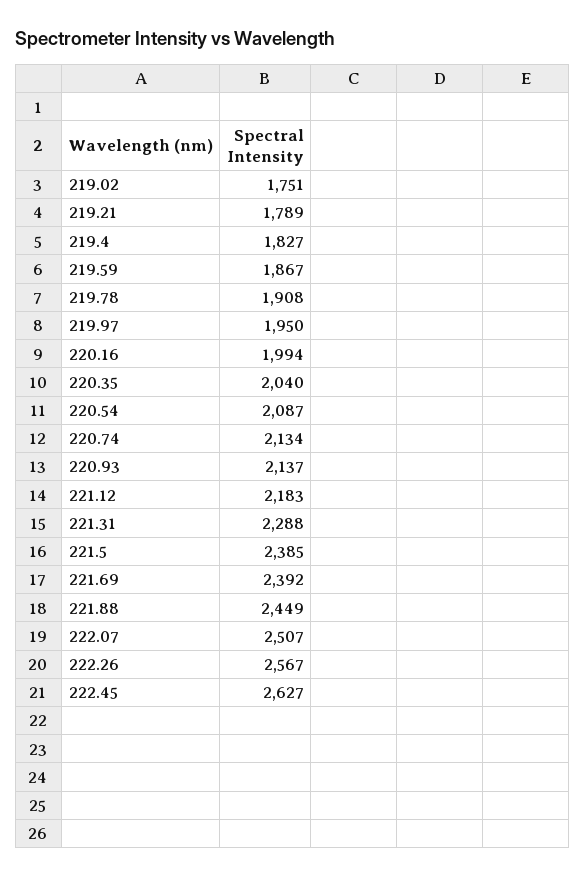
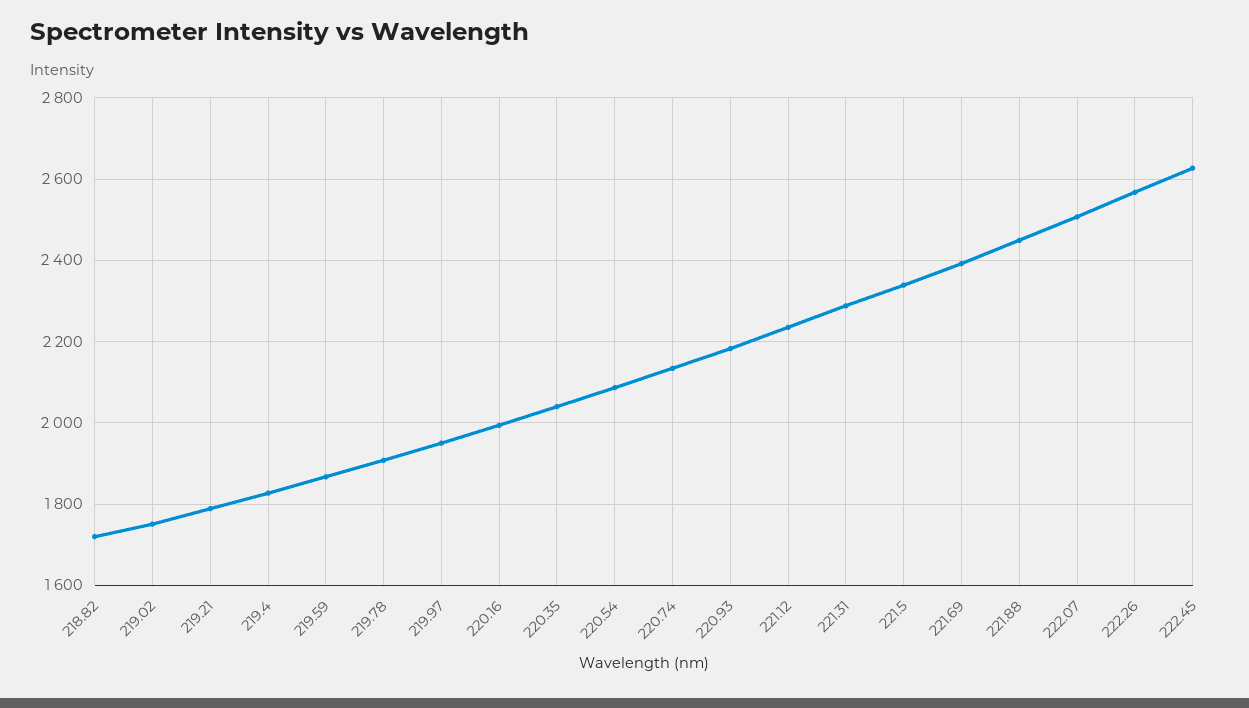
  {
    "219.02": 1751,
    "219.21": 1789,
    "219.4": 1827,
    "219.59": 1867,
    "219.78": 1908,
    "219.97": 1950,
    "220.16": 1994,
    "220.35": 2040,
    "220.54": 2087,
    "220.74": 2134,
-   "220.93": 2137,
+   "220.93": 2180,
-   "221.12": 2183,
+   "221.12": 2240,
    "221.31": 2288,
-   "221.5": 2385,
+   "221.5": 2340,
    "221.69": 2392,
    "221.88": 2449,
    "222.07": 2507,
    "222.26": 2567,
-   "222.45": 2627
+   "222.45": 2627,
+   "218.82": 1720
  }

